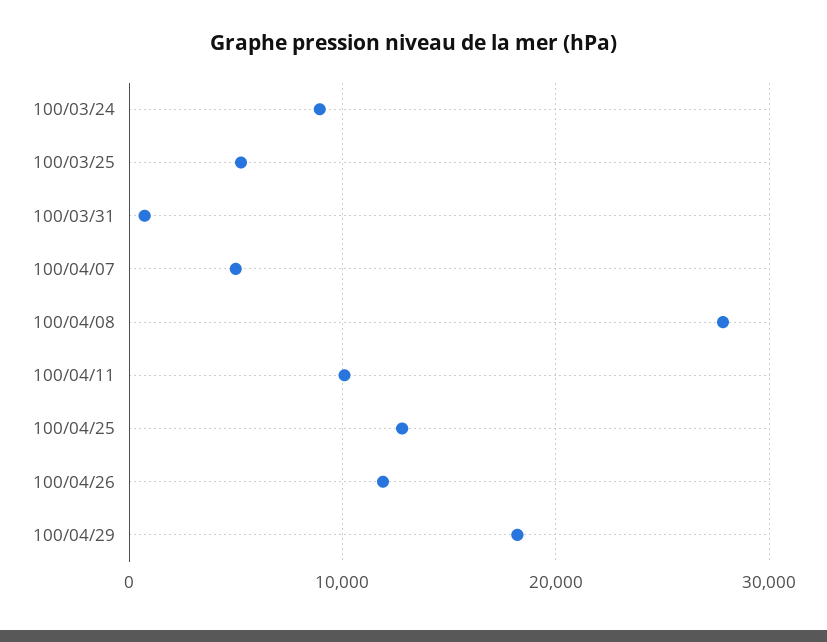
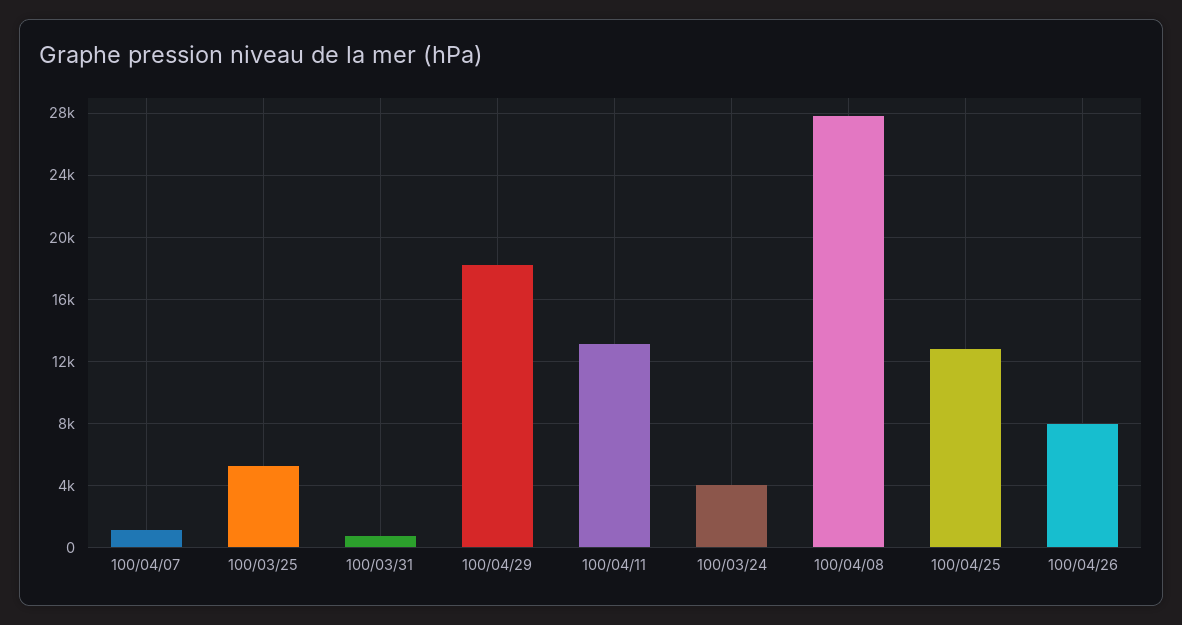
  {
-   "100/03/24": 9000,
+   "100/03/24": 4000,
    "100/03/25": 5500,
    "100/03/31": 500,
-   "100/04/07": 5000,
+   "100/04/07": 1000,
    "100/04/08": 28000,
-   "100/04/11": 10000,
+   "100/04/11": 13000,
    "100/04/25": 13000,
-   "100/04/26": 12000,
+   "100/04/26": 8000,
    "100/04/29": 18000
  }

